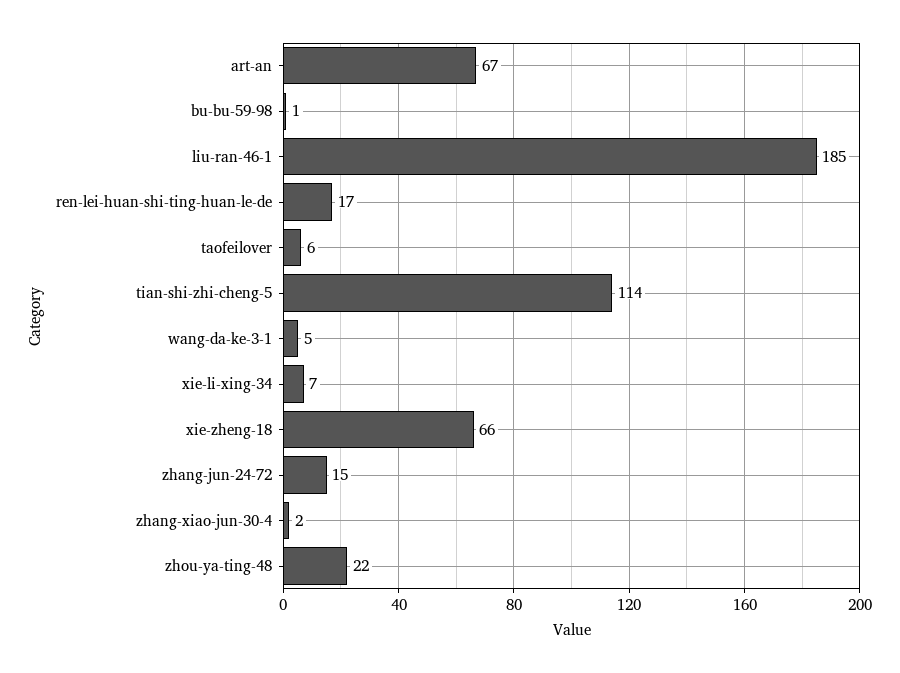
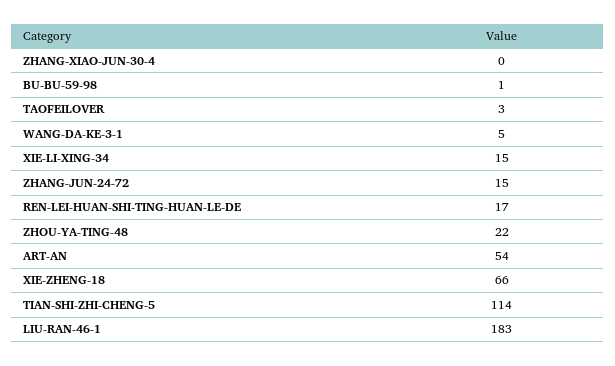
  {
-   "art-an": 67,
+   "art-an": 54,
    "bu-bu-59-98": 1,
-   "liu-ran-46-1": 185,
+   "liu-ran-46-1": 183,
    "ren-lei-huan-shi-ting-huan-le-de": 17,
-   "taofeilover": 6,
+   "taofeilover": 3,
    "tian-shi-zhi-cheng-5": 114,
    "wang-da-ke-3-1": 5,
-   "xie-li-xing-34": 7,
+   "xie-li-xing-34": 15,
    "xie-zheng-18": 66,
    "zhang-jun-24-72": 15,
-   "zhang-xiao-jun-30-4": 2,
+   "zhang-xiao-jun-30-4": 0,
    "zhou-ya-ting-48": 22
  }

